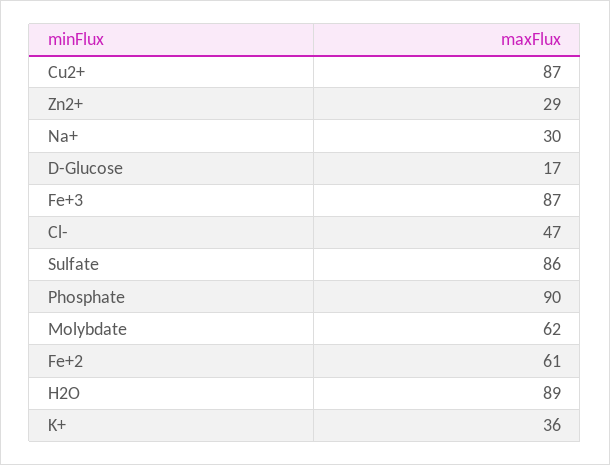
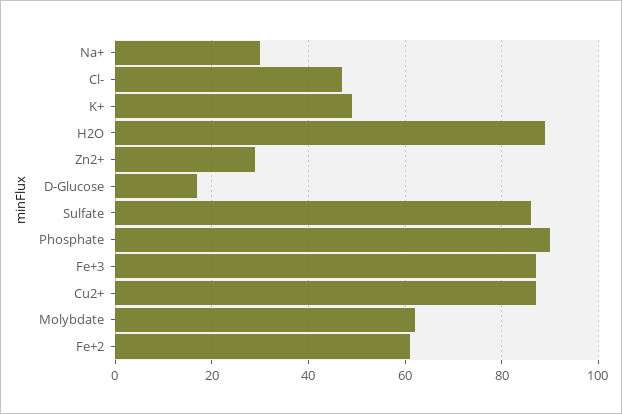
  {
    "Cu2+": 87,
    "Zn2+": 29,
    "Na+": 30,
    "D-Glucose": 17,
    "Fe+3": 87,
    "Cl-": 47,
    "Sulfate": 86,
    "Phosphate": 90,
    "Molybdate": 62,
    "Fe+2": 61,
    "H2O": 89,
-   "K+": 36
+   "K+": 50
  }

